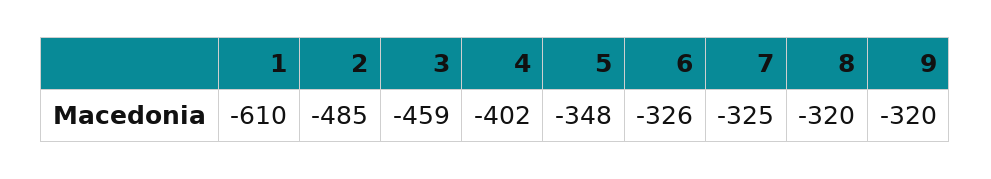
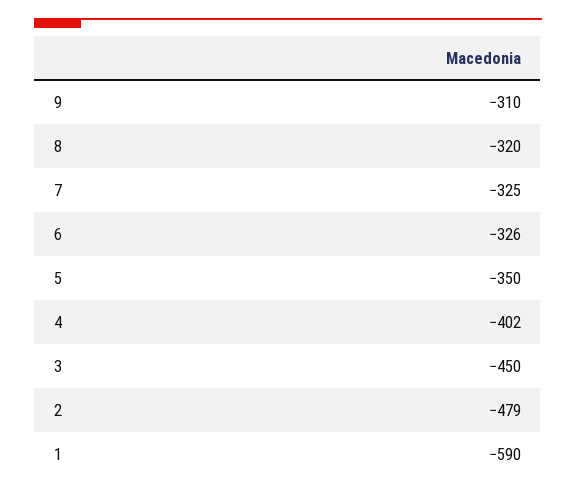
  {
-   "1": -610,
+   "1": -590,
-   "2": -485,
+   "2": -479,
-   "3": -459,
+   "3": -450,
    "4": -402,
-   "5": -348,
+   "5": -350,
    "6": -326,
    "7": -325,
    "8": -320,
-   "9": -320
+   "9": -310
  }

